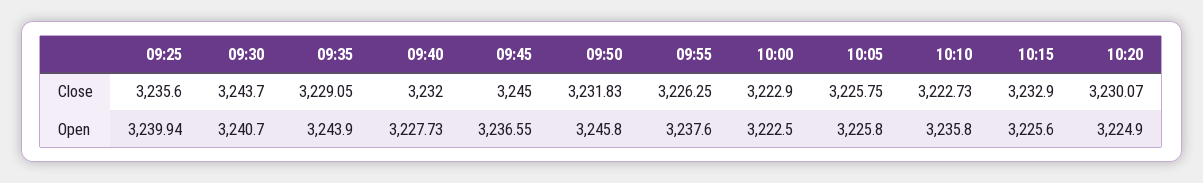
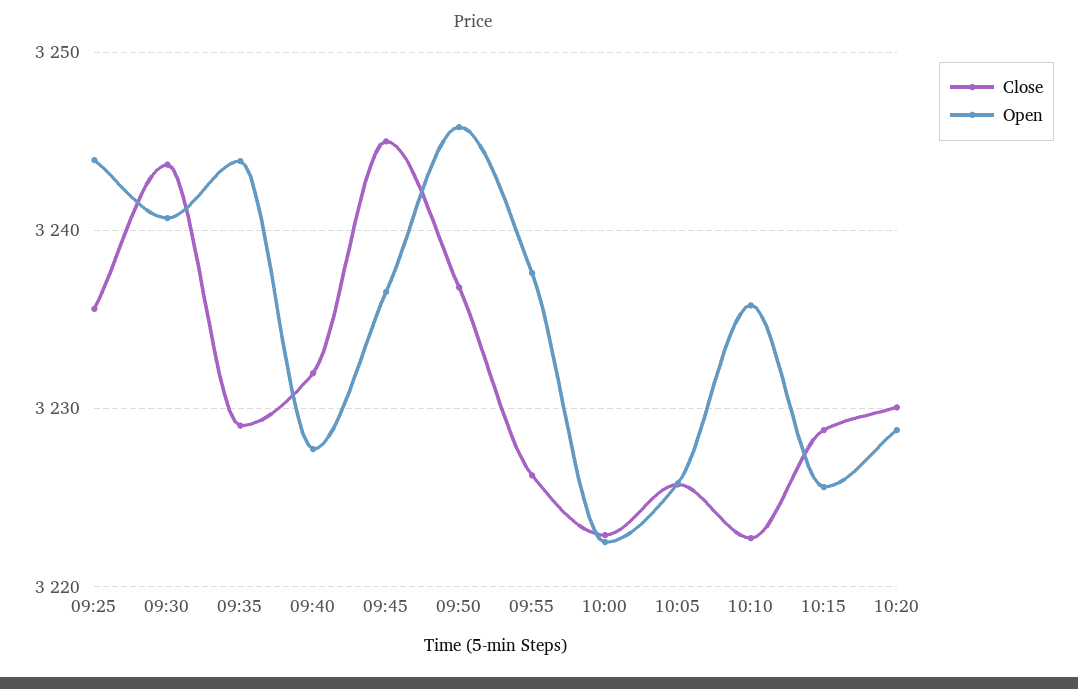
  {
    "Close": {
      "09:25": 3235.6,
      "09:30": 3243.7,
      "09:35": 3229.05,
      "09:40": 3232,
      "09:45": 3245,
-     "09:50": 3231.83,
+     "09:50": 3237,
      "09:55": 3226.25,
      "10:00": 3222.9,
      "10:05": 3225.75,
      "10:10": 3222.73,
-     "10:15": 3232.9,
+     "10:15": 3229,
      "10:20": 3230.07
    },
    "Open": {
-     "09:25": 3239.94,
+     "09:25": 3244,
      "09:30": 3240.7,
      "09:35": 3243.9,
      "09:40": 3227.73,
      "09:45": 3236.55,
      "09:50": 3245.8,
      "09:55": 3237.6,
      "10:00": 3222.5,
      "10:05": 3225.8,
      "10:10": 3235.8,
      "10:15": 3225.6,
-     "10:20": 3224.9
+     "10:20": 3229
    }
  }

